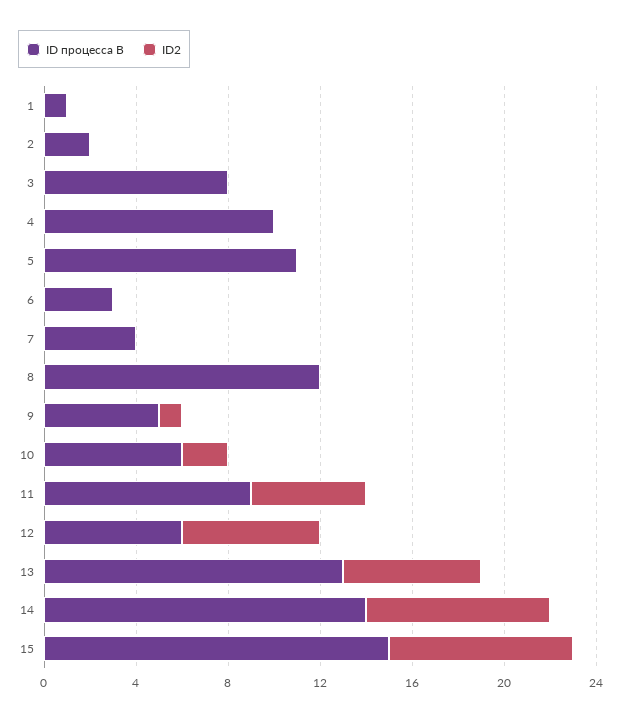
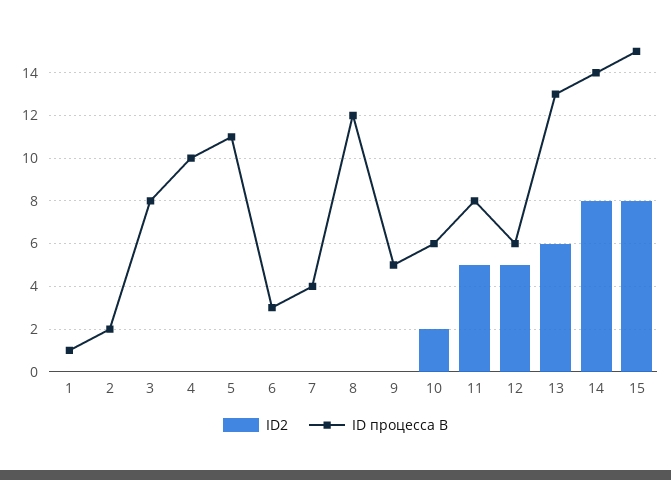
  {
    "ID процесса B": {
      "1": 1,
      "2": 2,
      "3": 8,
      "4": 10,
      "5": 11,
      "6": 3,
      "7": 4,
      "8": 12,
      "9": 5,
      "10": 6,
-     "11": 9,
+     "11": 8,
      "12": 6,
      "13": 13,
      "14": 14,
      "15": 15
    },
    "ID2": {
      "1": 0,
      "2": 0,
      "3": 0,
      "4": 0,
      "5": 0,
      "6": 0,
      "7": 0,
      "8": 0,
-     "9": 1,
+     "9": 0,
      "10": 2,
      "11": 5,
-     "12": 6,
+     "12": 5,
      "13": 6,
      "14": 8,
      "15": 8
    }
  }

